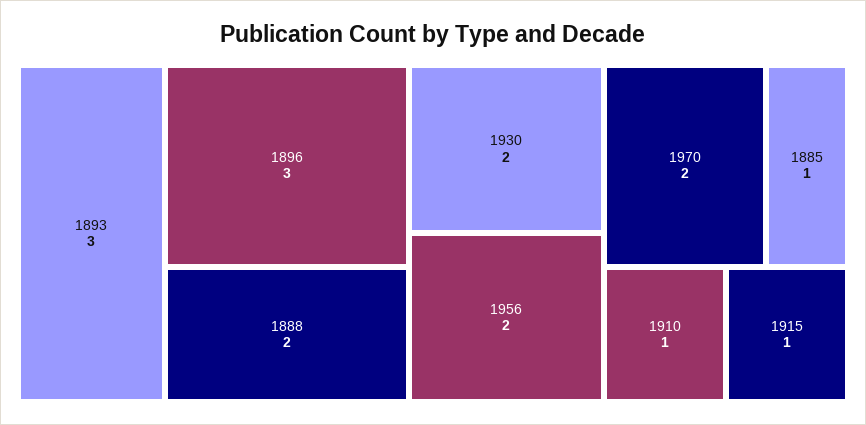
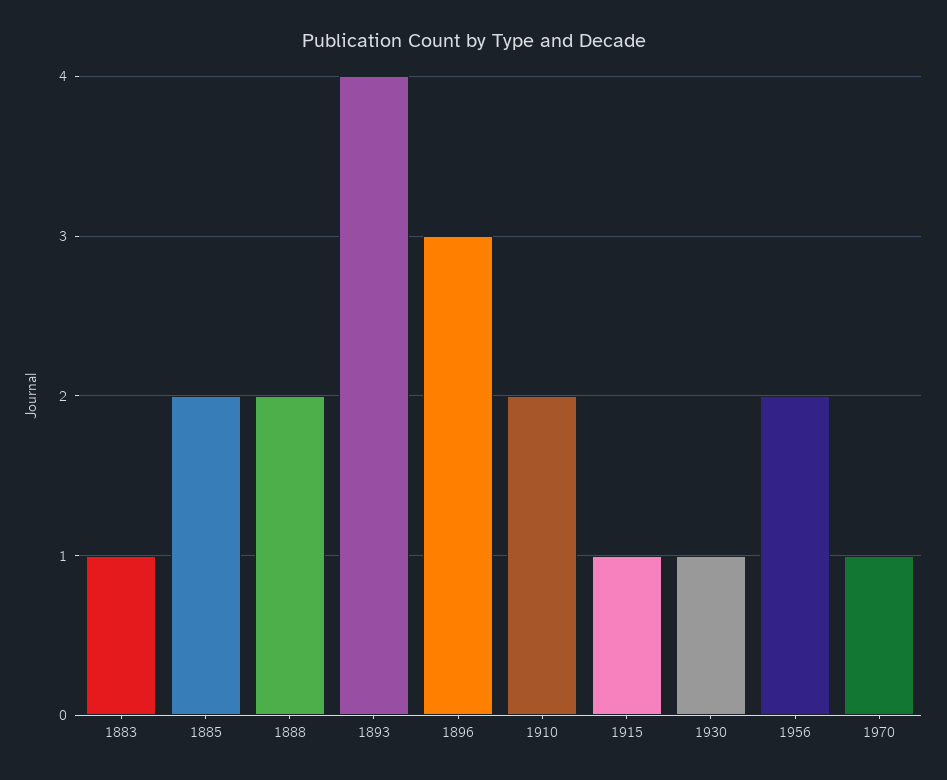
  {
-   "1893": 3,
+   "1893": 4,
    "1896": 3,
    "1888": 2,
-   "1930": 2,
+   "1930": 1,
    "1956": 2,
-   "1970": 2,
+   "1970": 1,
-   "1885": 1,
+   "1885": 2,
-   "1910": 1,
+   "1910": 2,
-   "1915": 1
+   "1915": 1,
+   "1883": 1
  }

